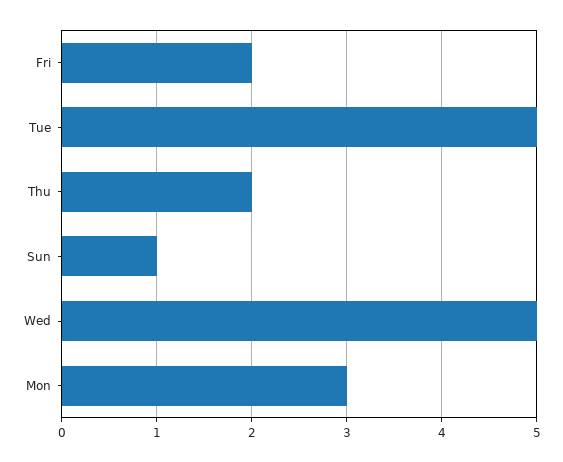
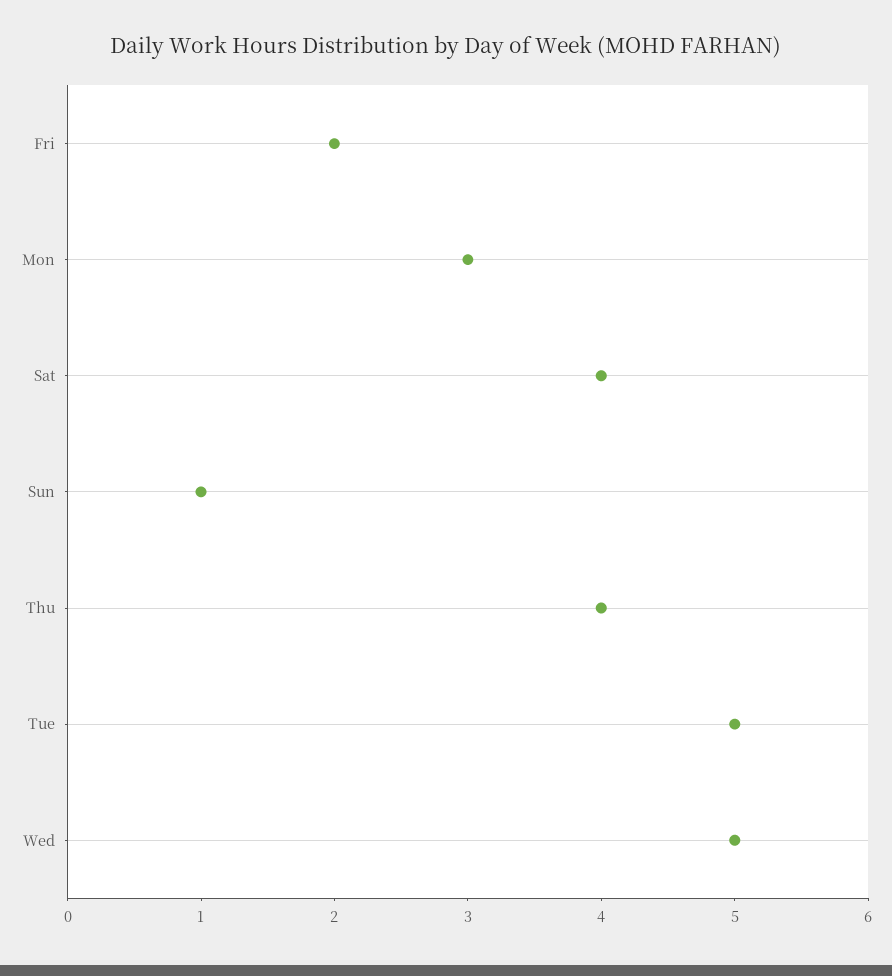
  {
    "Fri": 2,
    "Tue": 5,
-   "Thu": 2,
+   "Thu": 4,
    "Sun": 1,
    "Wed": 5,
-   "Mon": 3
+   "Mon": 3,
+   "Sat": 4
  }

